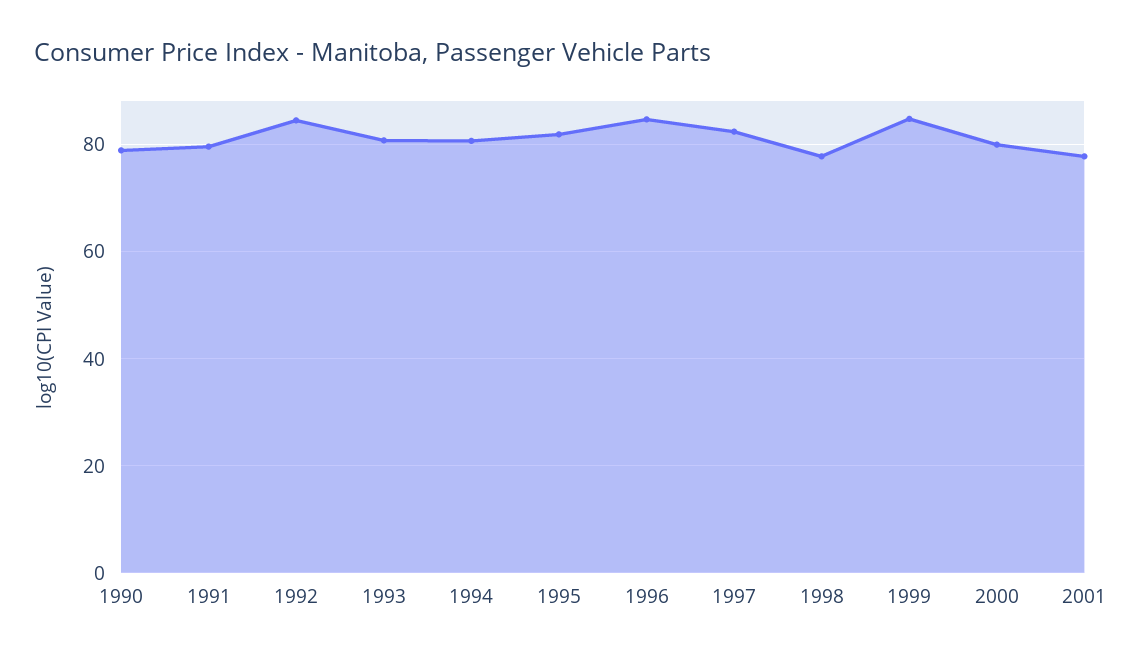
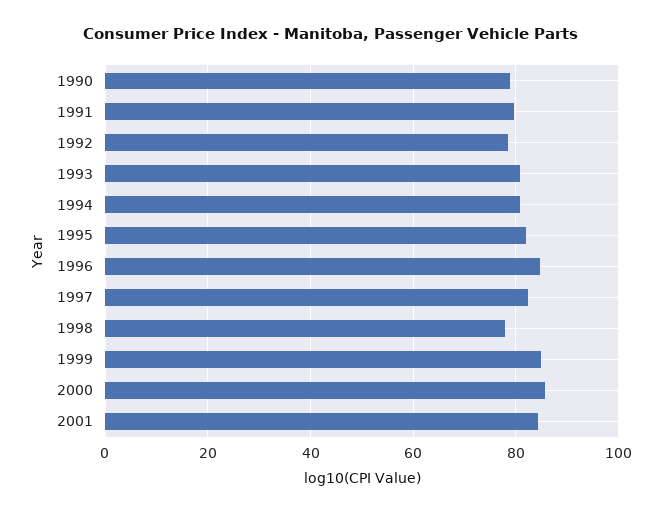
  {
    "1990": 78,
    "1991": 80,
-   "1992": 84,
+   "1992": 78,
    "1993": 80,
    "1994": 80,
    "1995": 82,
    "1996": 84,
    "1997": 82,
    "1998": 78,
    "1999": 84,
-   "2000": 80,
+   "2000": 86,
-   "2001": 78
+   "2001": 84
  }

